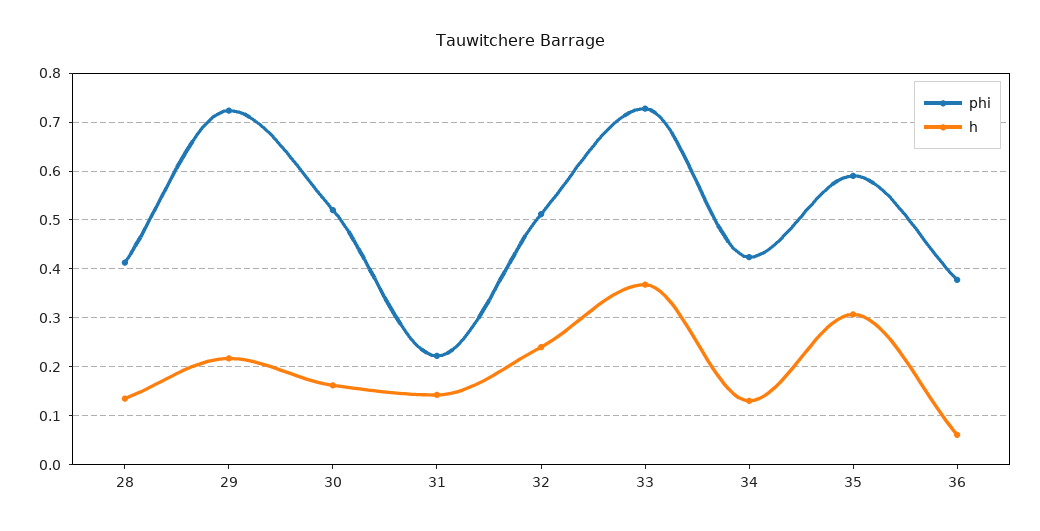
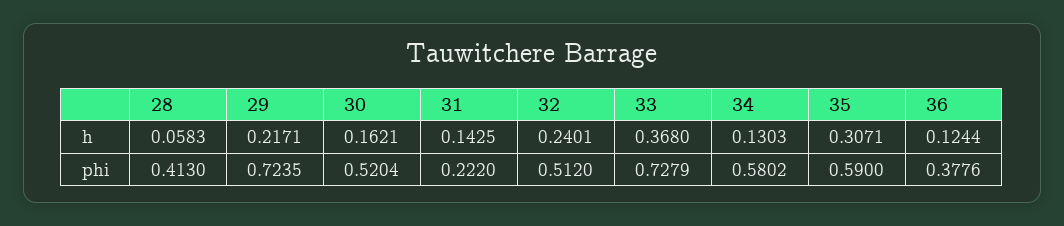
  {
    "phi": {
      "28": 0.413,
      "29": 0.7235,
      "30": 0.5204,
      "31": 0.222,
      "32": 0.512,
      "33": 0.7279,
-     "34": 0.42,
+     "34": 0.5802,
      "35": 0.59,
      "36": 0.3776
    },
    "h": {
-     "28": 0.14,
+     "28": 0.0583,
      "29": 0.2171,
      "30": 0.1621,
      "31": 0.1425,
      "32": 0.2401,
      "33": 0.368,
      "34": 0.1303,
      "35": 0.3071,
-     "36": 0.06
+     "36": 0.1244
    }
  }

